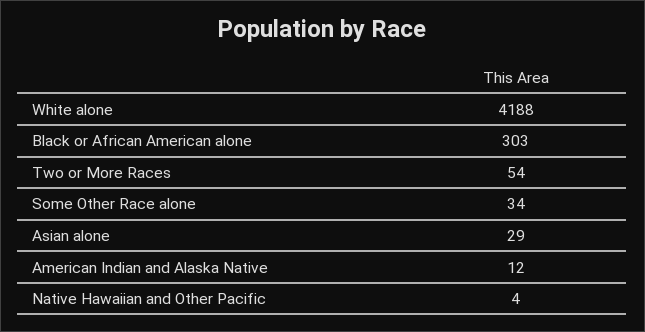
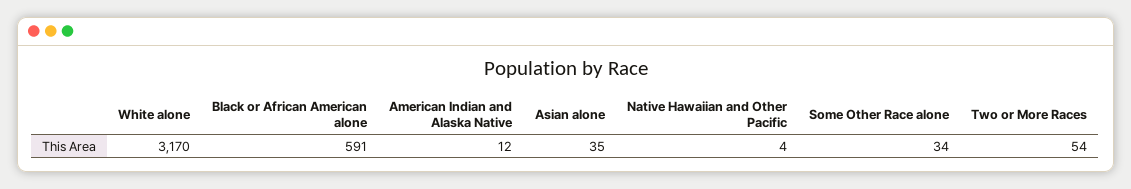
  {
-   "White alone": 4188,
+   "White alone": 3170,
-   "Black or African American alone": 303,
+   "Black or African American alone": 591,
    "Two or More Races": 54,
    "Some Other Race alone": 34,
-   "Asian alone": 29,
+   "Asian alone": 35,
    "American Indian and Alaska Native": 12,
    "Native Hawaiian and Other Pacific": 4
  }

